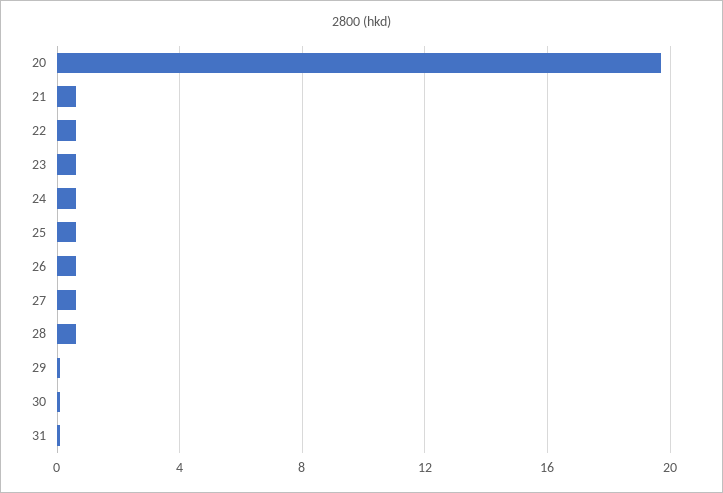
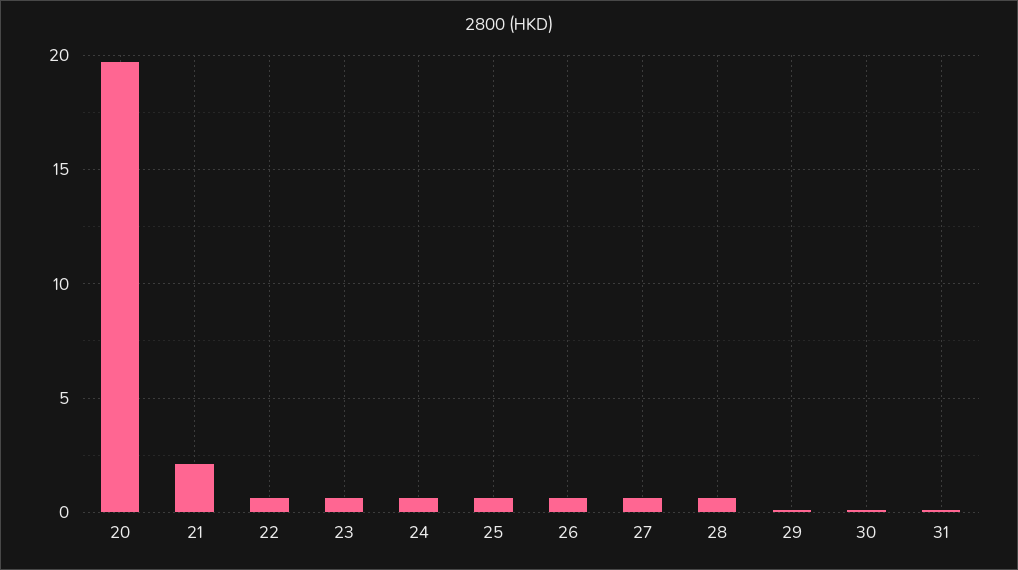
  {
    "20": 19.5,
-   "21": 0.5,
+   "21": 2,
    "22": 0.5,
    "23": 0.5,
    "24": 0.5,
    "25": 0.5,
    "26": 0.5,
    "27": 0.5,
    "28": 0.5,
    "29": 0,
    "30": 0,
    "31": 0
  }

